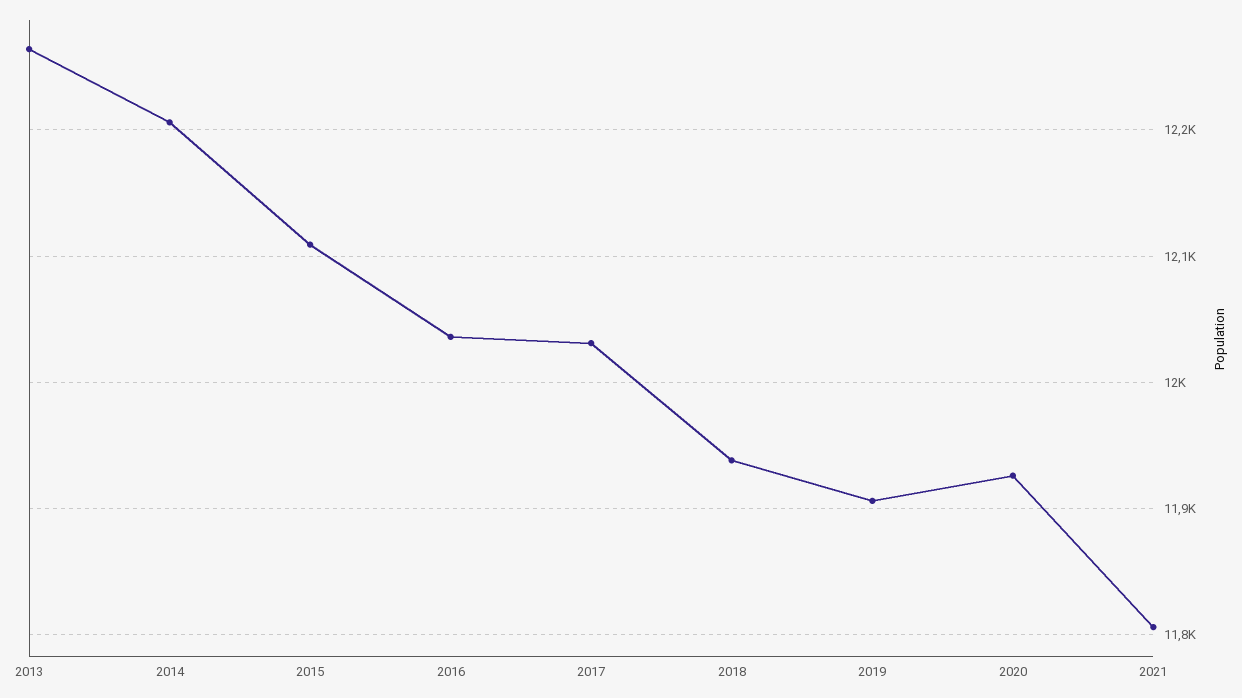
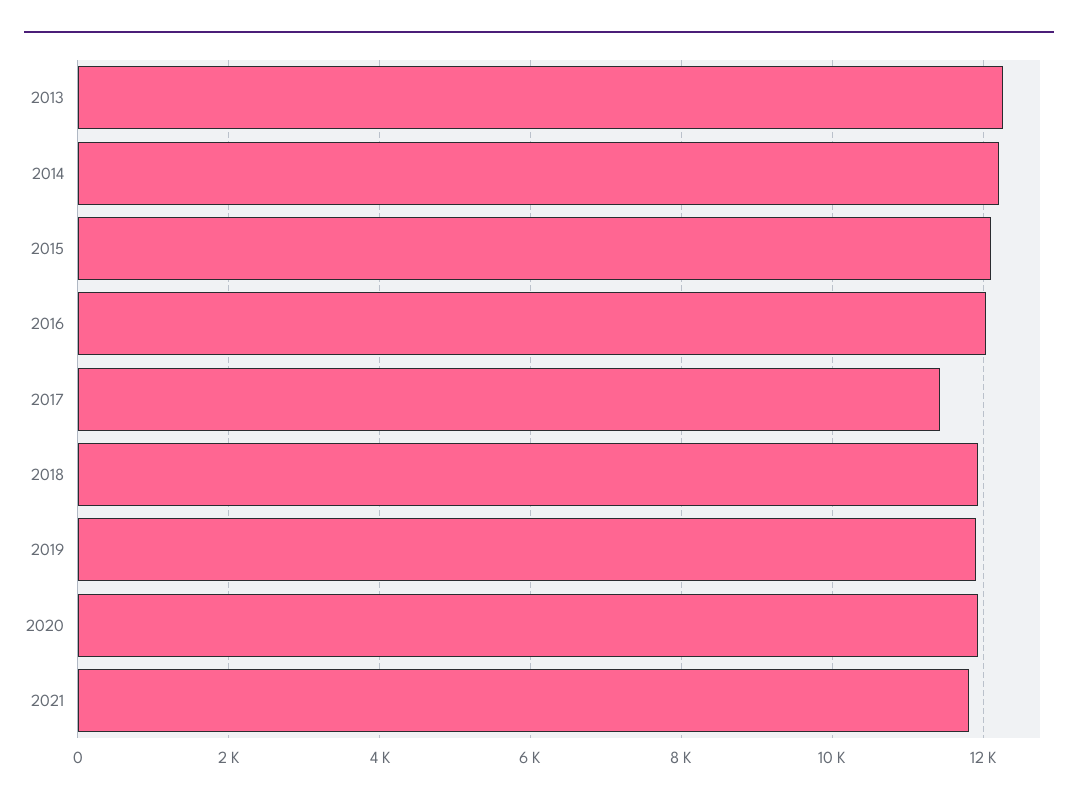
  {
    "2013": 12260,
    "2014": 12210,
    "2015": 12110,
    "2016": 12040,
-   "2017": 12030,
+   "2017": 11400,
    "2018": 11940,
    "2019": 11910,
    "2020": 11930,
    "2021": 11810
  }

